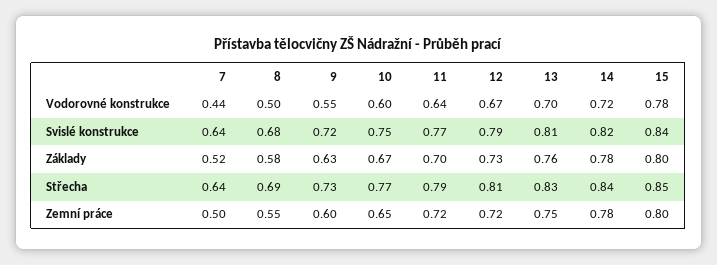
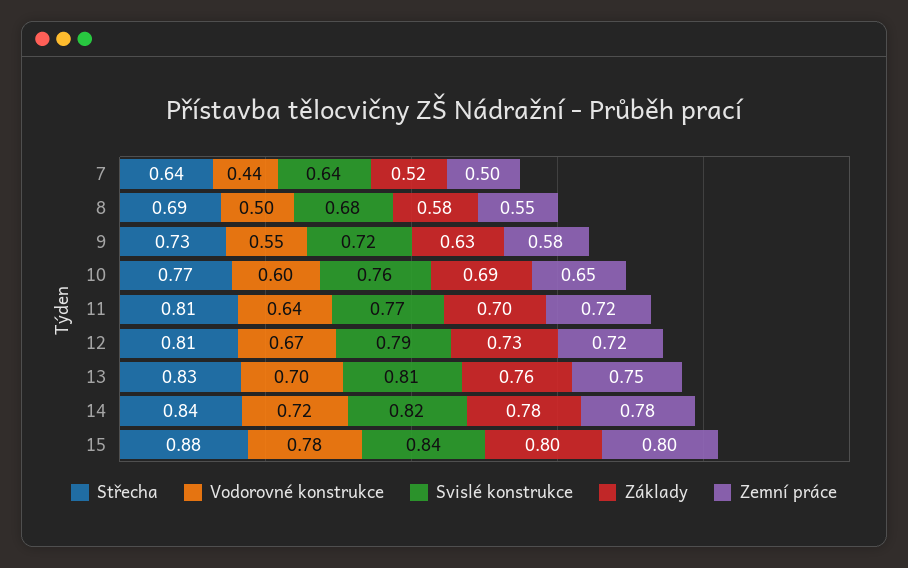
  {
    "Vodorovné konstrukce": {
      "7": 0.44,
      "8": 0.5,
      "9": 0.55,
      "10": 0.6,
      "11": 0.64,
      "12": 0.67,
      "13": 0.7,
      "14": 0.72,
      "15": 0.78
    },
    "Svislé konstrukce": {
      "7": 0.64,
      "8": 0.68,
      "9": 0.72,
-     "10": 0.75,
+     "10": 0.76,
      "11": 0.77,
      "12": 0.79,
      "13": 0.81,
      "14": 0.82,
      "15": 0.84
    },
    "Základy": {
      "7": 0.52,
      "8": 0.58,
      "9": 0.63,
-     "10": 0.67,
+     "10": 0.69,
      "11": 0.7,
      "12": 0.73,
      "13": 0.76,
      "14": 0.78,
      "15": 0.8
    },
    "Střecha": {
      "7": 0.64,
      "8": 0.69,
      "9": 0.73,
      "10": 0.77,
-     "11": 0.79,
+     "11": 0.81,
      "12": 0.81,
      "13": 0.83,
      "14": 0.84,
-     "15": 0.85
+     "15": 0.88
    },
    "Zemní práce": {
      "7": 0.5,
      "8": 0.55,
-     "9": 0.6,
+     "9": 0.58,
      "10": 0.65,
      "11": 0.72,
      "12": 0.72,
      "13": 0.75,
      "14": 0.78,
      "15": 0.8
    }
  }

